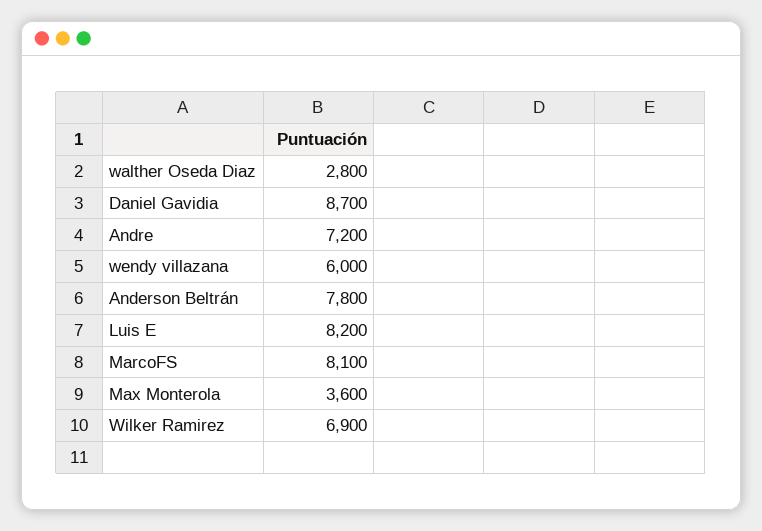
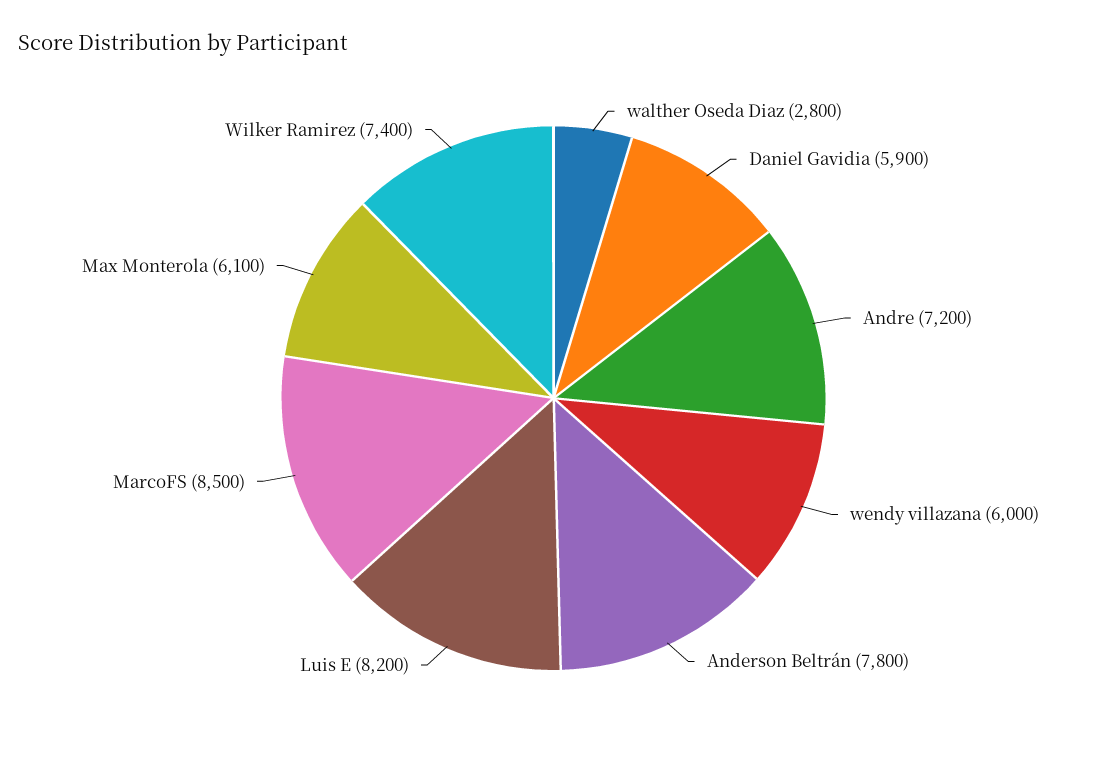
  {
    "walther Oseda Diaz": 2800,
-   "Daniel Gavidia": 8700,
+   "Daniel Gavidia": 5900,
    "Andre": 7200,
    "wendy villazana": 6000,
    "Anderson Beltrán": 7800,
    "Luis E": 8200,
-   "MarcoFS": 8100,
+   "MarcoFS": 8500,
-   "Max Monterola": 3600,
+   "Max Monterola": 6100,
-   "Wilker Ramirez": 6900
+   "Wilker Ramirez": 7400
  }

